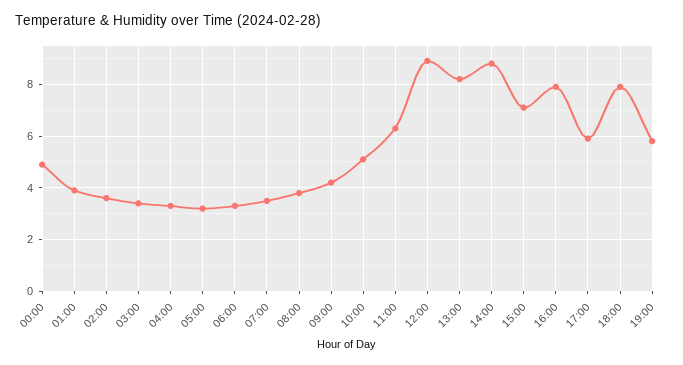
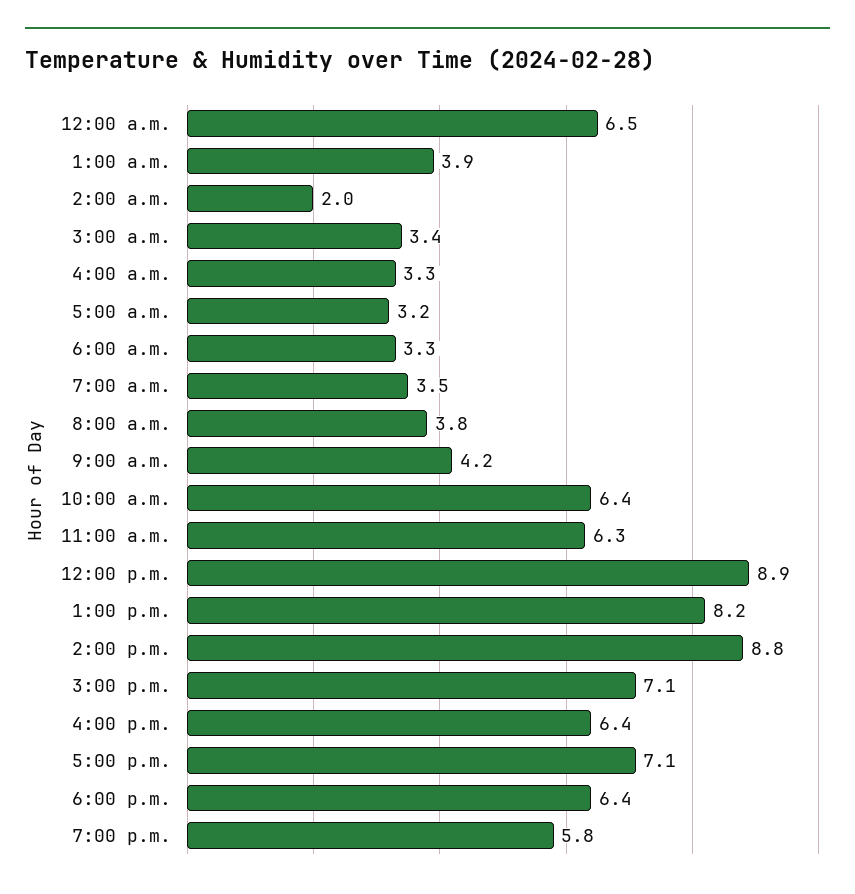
  {
-   "00:00": 5,
+   "00:00": 6.5,
    "01:00": 3.9,
-   "02:00": 3.5,
+   "02:00": 2,
    "03:00": 3.4,
    "04:00": 3.3,
    "05:00": 3.2,
    "06:00": 3.3,
    "07:00": 3.5,
    "08:00": 3.8,
    "09:00": 4.2,
-   "10:00": 5,
+   "10:00": 6.4,
    "11:00": 6.3,
    "12:00": 8.9,
    "13:00": 8.2,
    "14:00": 8.8,
    "15:00": 7.1,
-   "16:00": 8,
+   "16:00": 6.4,
-   "17:00": 6,
+   "17:00": 7.1,
-   "18:00": 8,
+   "18:00": 6.4,
    "19:00": 5.8
  }

